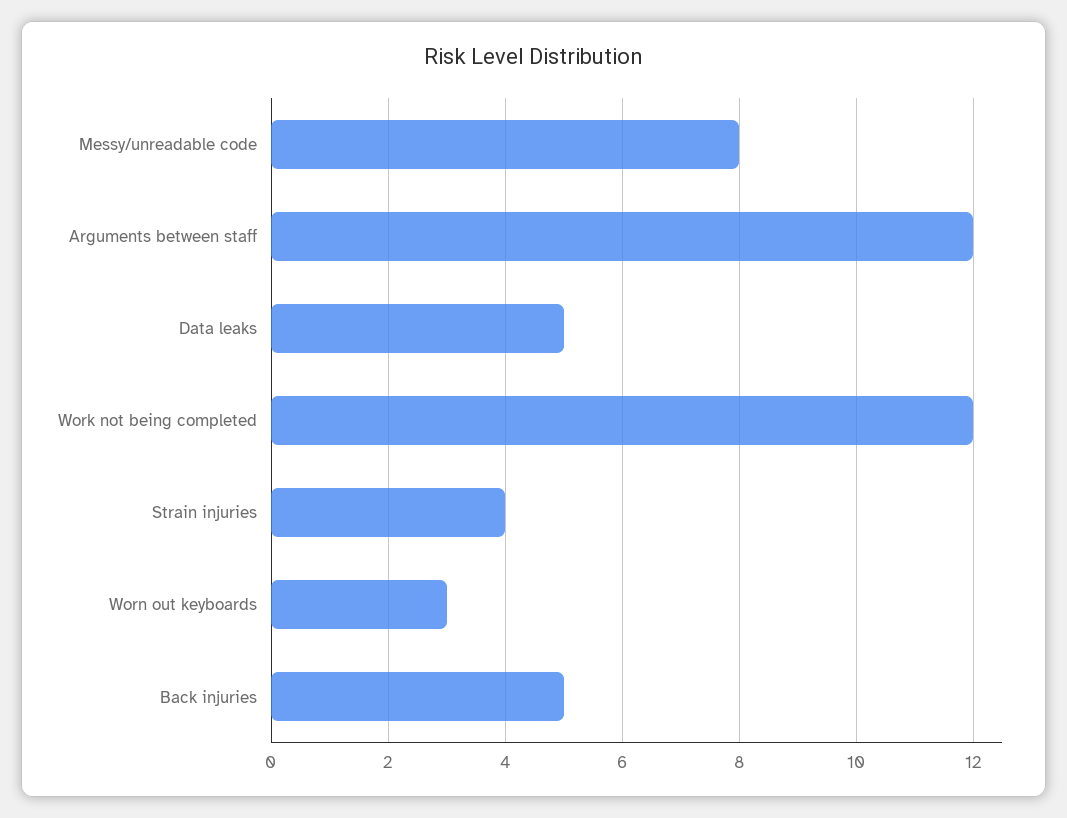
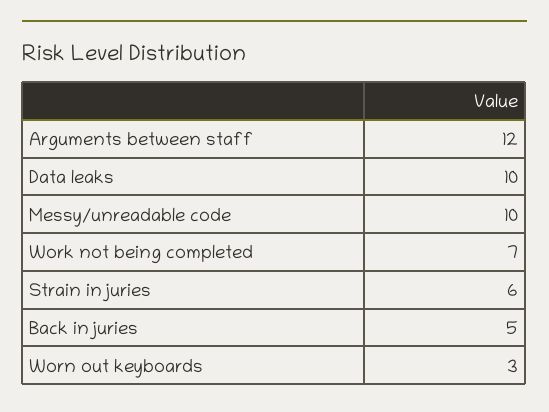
  {
-   "Messy/unreadable code": 8,
+   "Messy/unreadable code": 10,
    "Arguments between staff": 12,
-   "Data leaks": 5,
+   "Data leaks": 10,
-   "Work not being completed": 12,
+   "Work not being completed": 7,
-   "Strain injuries": 4,
+   "Strain injuries": 6,
    "Worn out keyboards": 3,
    "Back injuries": 5
  }

